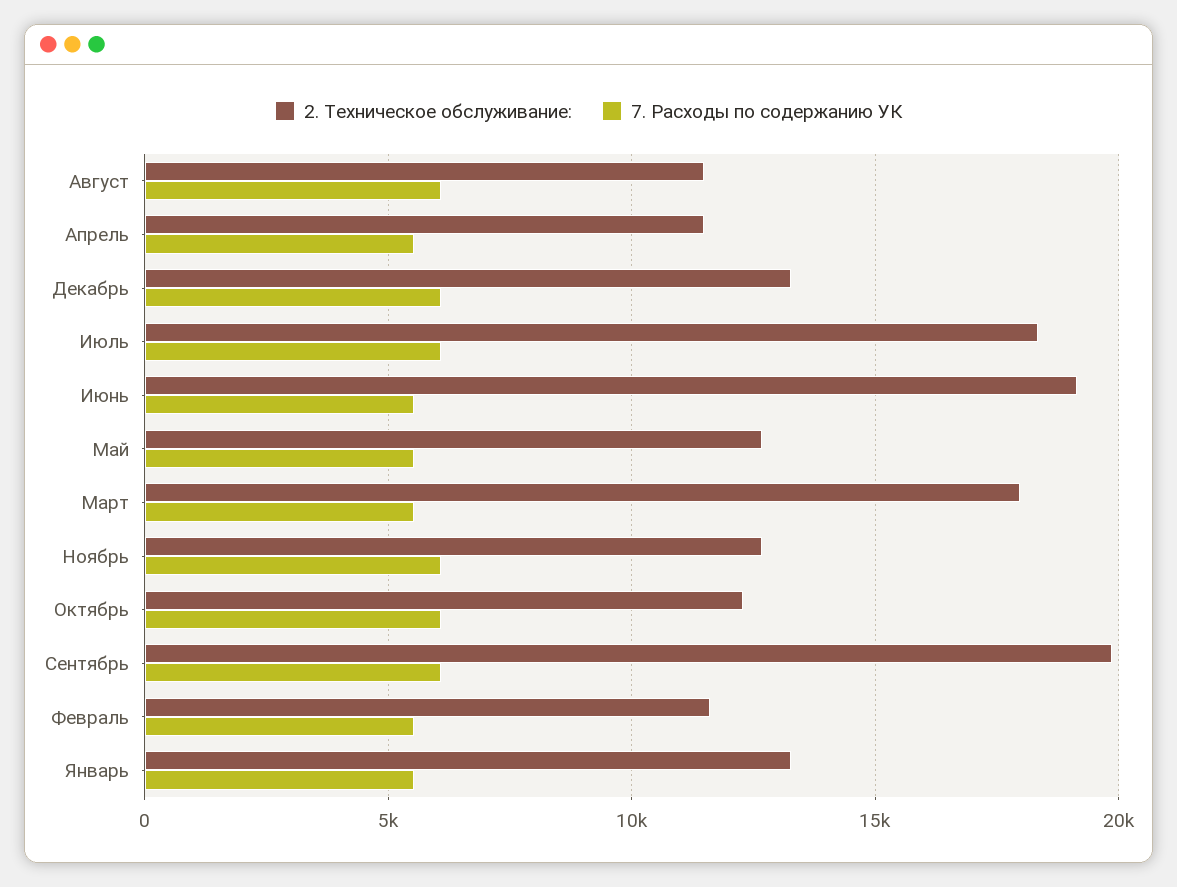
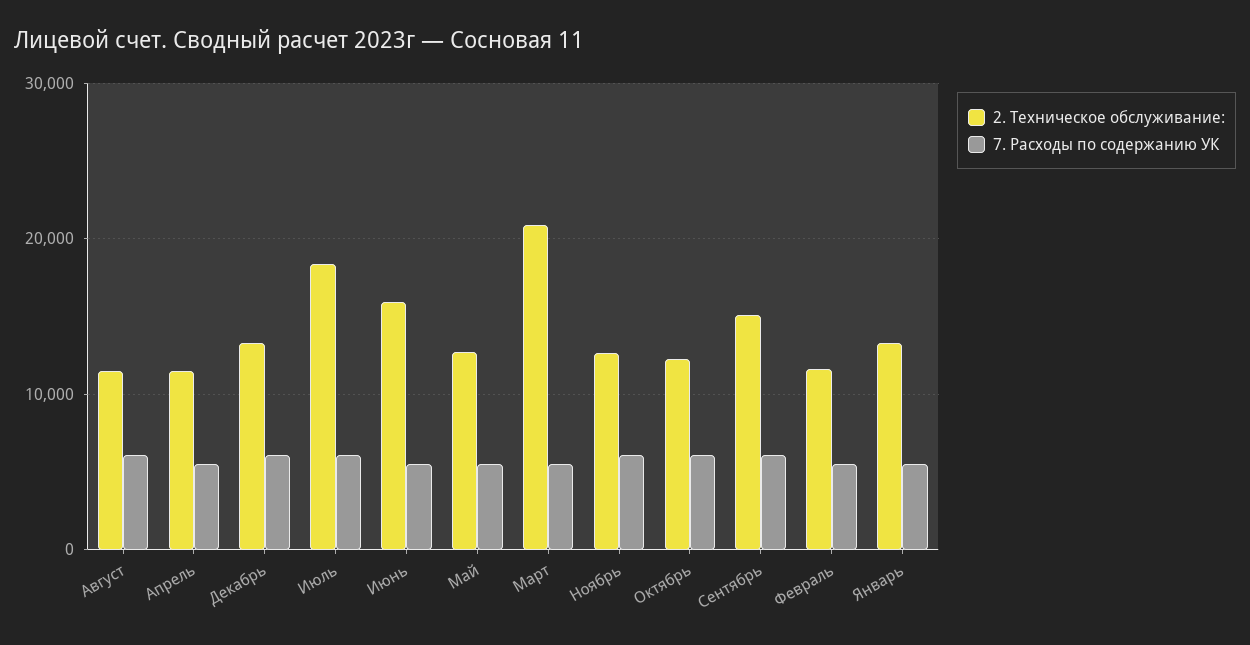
  {
    "2. Техническое обслуживание:": {
      "Август": 11500,
      "Апрель": 11500,
      "Декабрь": 13500,
      "Июль": 18500,
-     "Июнь": 19000,
+     "Июнь": 16000,
      "Май": 12500,
-     "Март": 18000,
+     "Март": 21000,
      "Ноябрь": 12500,
      "Октябрь": 12500,
-     "Сентябрь": 20000,
+     "Сентябрь": 15000,
      "Февраль": 11500,
      "Январь": 13500
    },
    "7. Расходы по содержанию УК": {
      "Август": 6000,
      "Апрель": 5500,
      "Декабрь": 6000,
      "Июль": 6000,
      "Июнь": 5500,
      "Май": 5500,
      "Март": 5500,
      "Ноябрь": 6000,
      "Октябрь": 6000,
      "Сентябрь": 6000,
      "Февраль": 5500,
      "Январь": 5500
    }
  }

